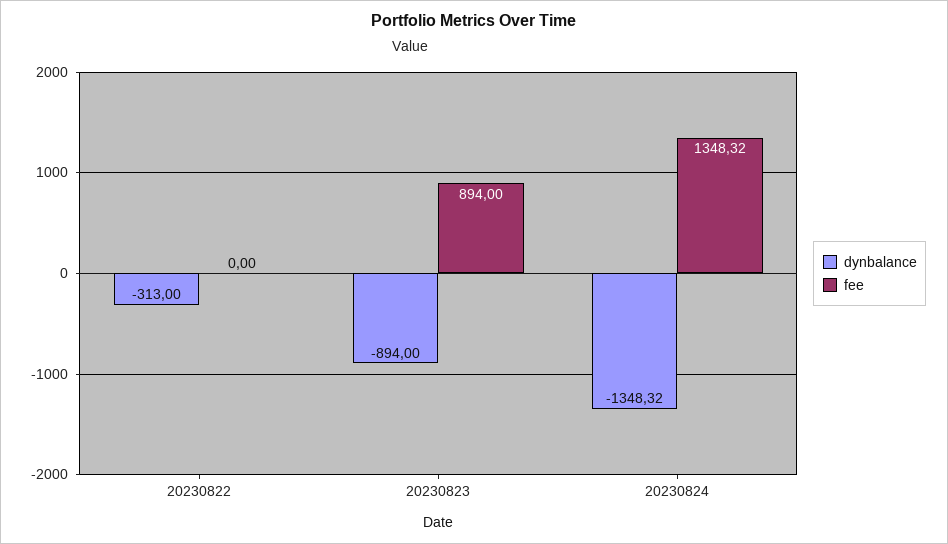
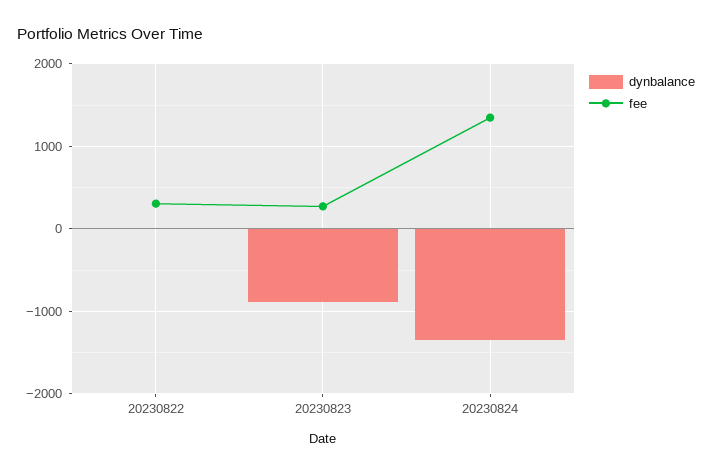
  {
    "dynbalance": {
-     "20230822": -313,
+     "20230822": 0,
      "20230823": -894,
      "20230824": -1348.32
    },
    "fee": {
-     "20230822": 0,
+     "20230822": 300,
-     "20230823": 894,
+     "20230823": 300,
      "20230824": 1348.32
    }
  }

